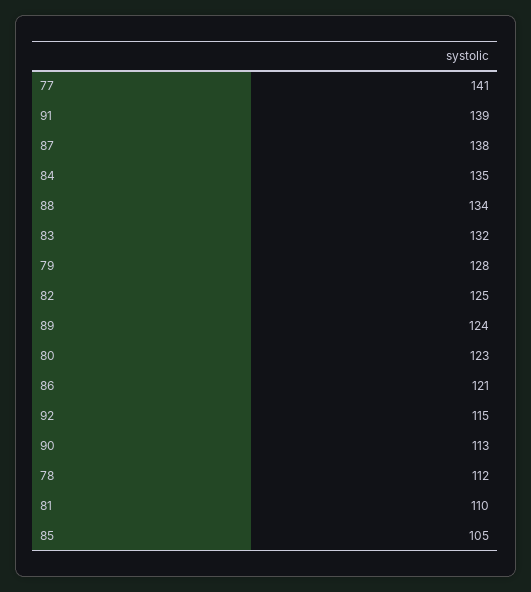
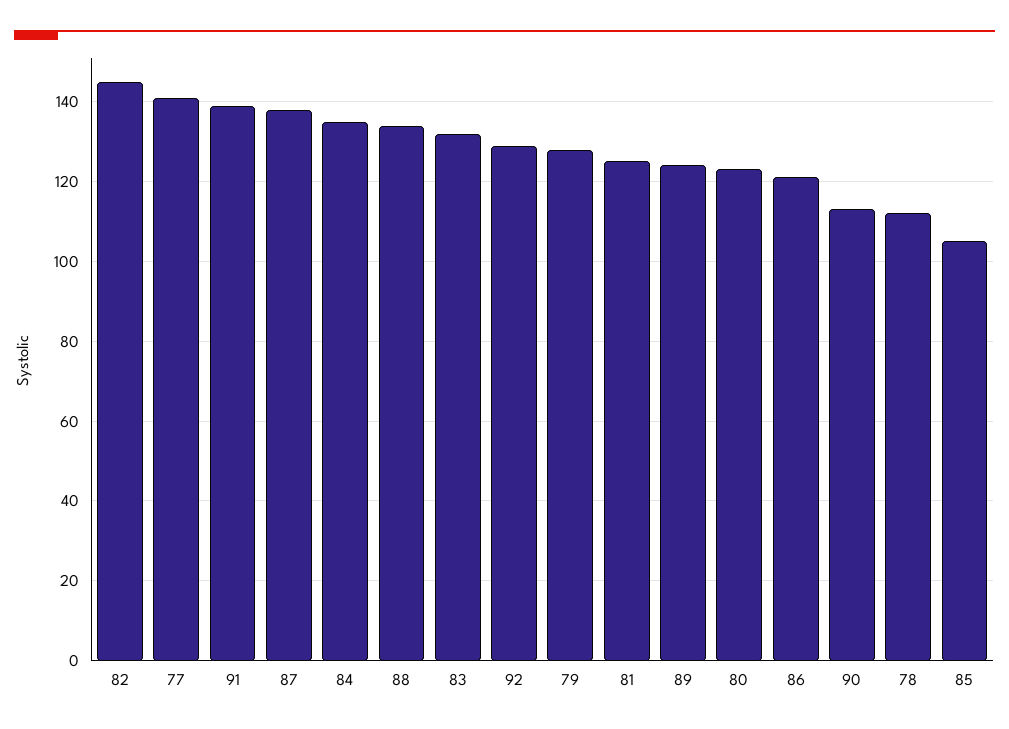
  {
    "77": 141,
    "91": 139,
    "87": 138,
    "84": 135,
    "88": 134,
    "83": 132,
    "79": 128,
-   "82": 125,
+   "82": 145,
    "89": 124,
    "80": 123,
    "86": 121,
-   "92": 115,
+   "92": 130,
    "90": 113,
    "78": 112,
-   "81": 110,
+   "81": 125,
    "85": 105
  }

